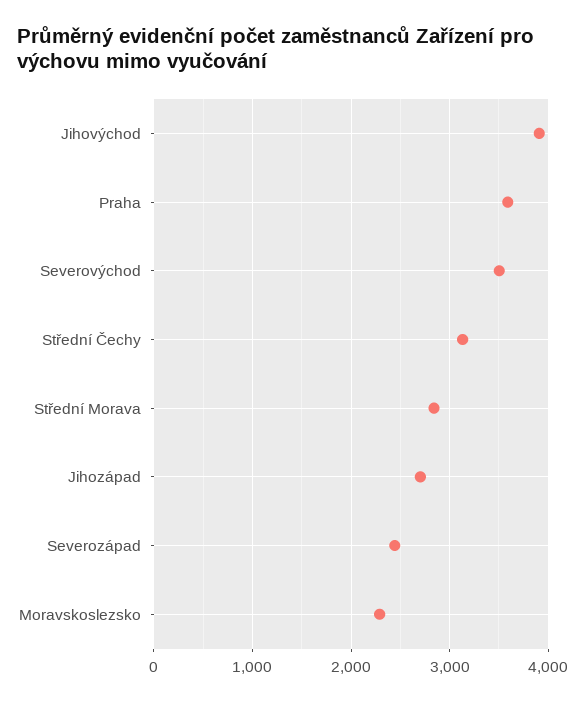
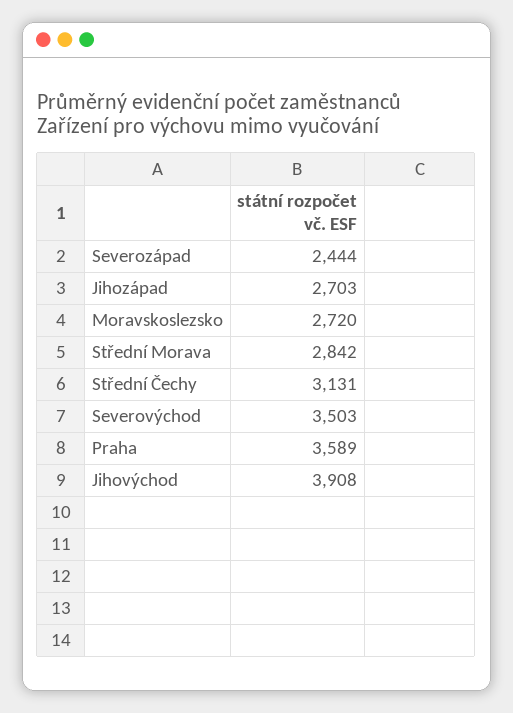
  {
    "Jihovýchod": 3908,
    "Praha": 3589,
    "Severovýchod": 3503,
    "Střední Čechy": 3131,
    "Střední Morava": 2842,
    "Jihozápad": 2703,
    "Severozápad": 2444,
-   "Moravskoslezsko": 2300
+   "Moravskoslezsko": 2720
  }

